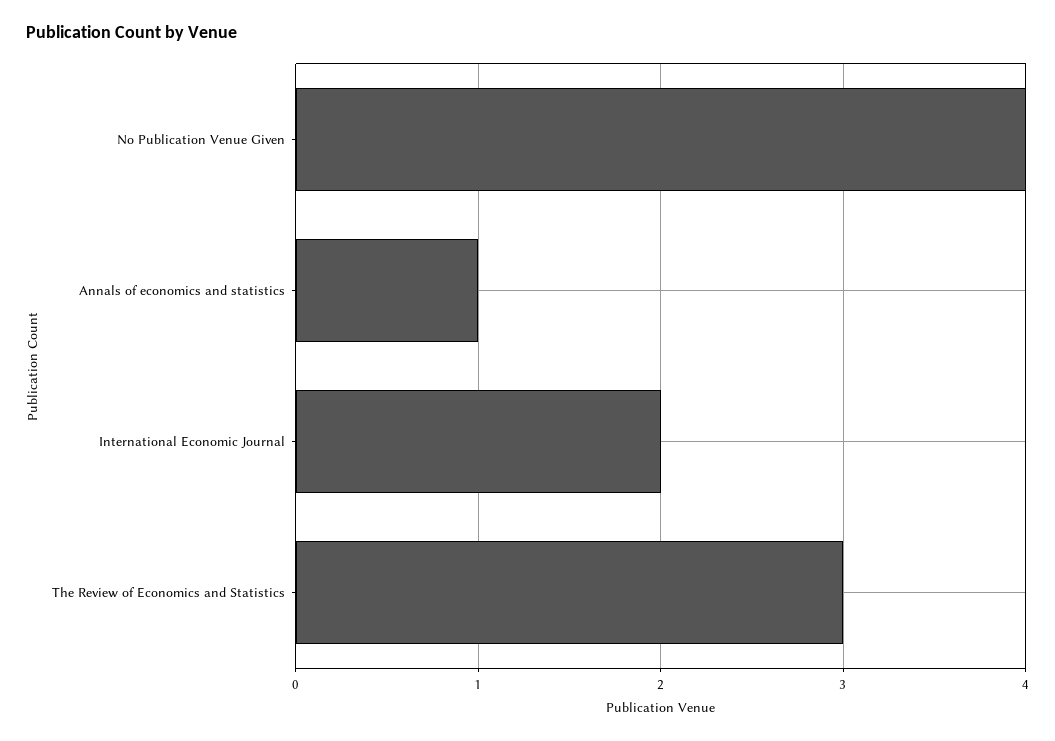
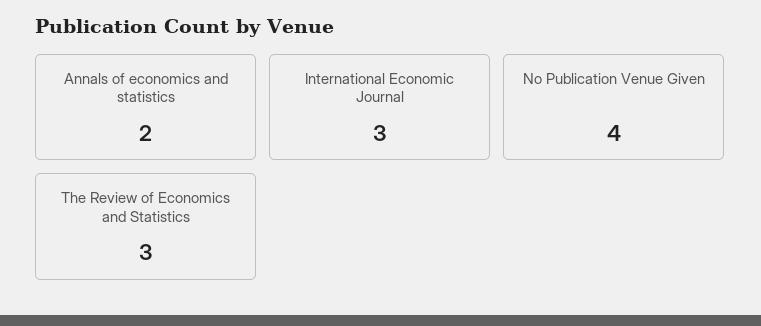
  {
    "No Publication Venue Given": 4,
-   "Annals of economics and statistics": 1,
+   "Annals of economics and statistics": 2,
-   "International Economic Journal": 2,
+   "International Economic Journal": 3,
    "The Review of Economics and Statistics": 3
  }

